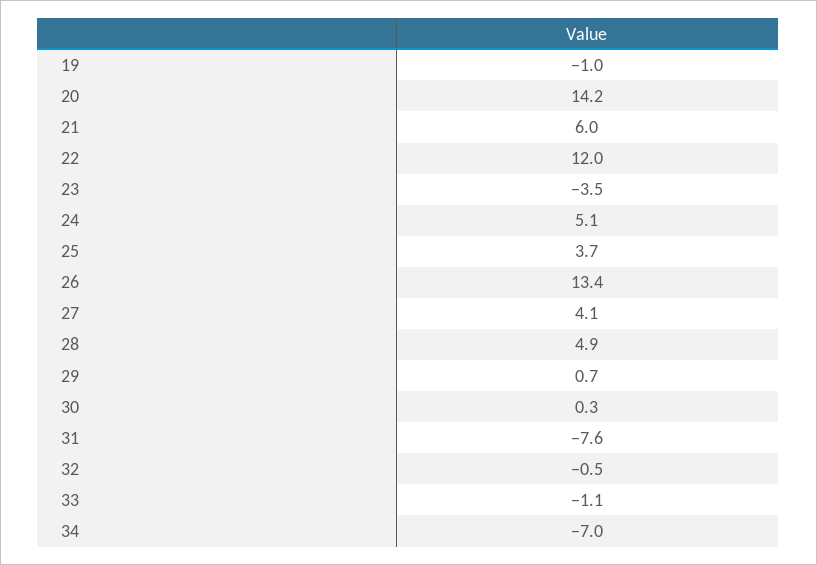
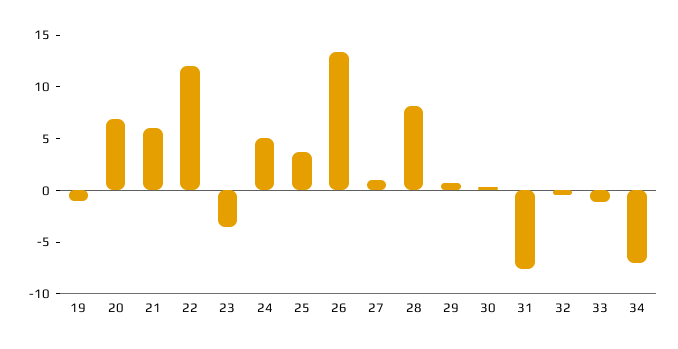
  {
    "19": -1,
-   "20": 14.2,
+   "20": 7,
    "21": 6,
    "22": 12,
    "23": -3.5,
    "24": 5.1,
    "25": 3.7,
    "26": 13.4,
-   "27": 4.1,
+   "27": 1,
-   "28": 4.9,
+   "28": 8,
    "29": 0.7,
    "30": 0.3,
    "31": -7.6,
    "32": -0.5,
    "33": -1.1,
    "34": -7
  }

